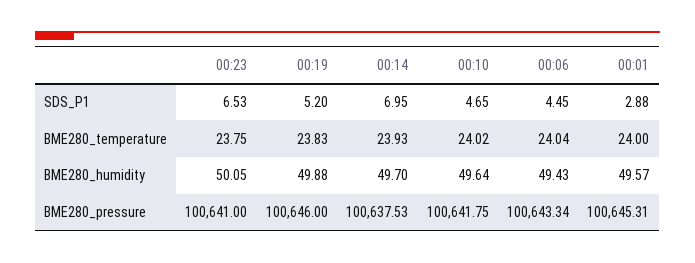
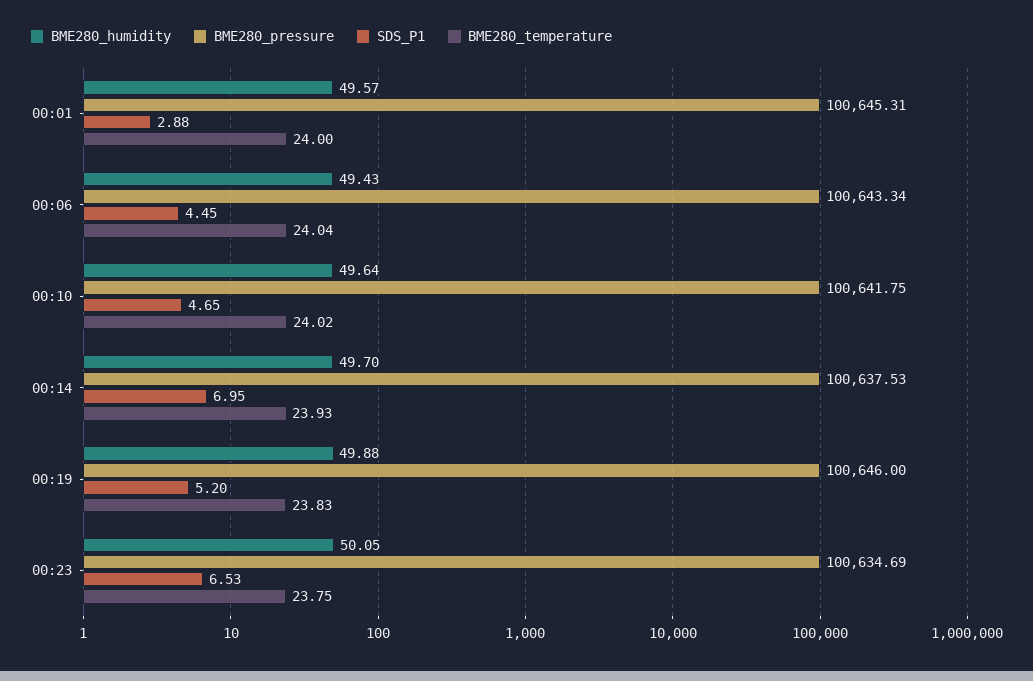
  {
    "SDS_P1": {
      "00:23": 6.53,
      "00:19": 5.2,
      "00:14": 6.95,
      "00:10": 4.65,
      "00:06": 4.45,
      "00:01": 2.88
    },
    "BME280_temperature": {
      "00:23": 23.75,
      "00:19": 23.83,
      "00:14": 23.93,
      "00:10": 24.02,
      "00:06": 24.04,
      "00:01": 24
    },
    "BME280_humidity": {
      "00:23": 50.05,
      "00:19": 49.88,
      "00:14": 49.7,
      "00:10": 49.64,
      "00:06": 49.43,
      "00:01": 49.57
    },
    "BME280_pressure": {
-     "00:23": 100641,
+     "00:23": 100634.69,
      "00:19": 100646,
      "00:14": 100637.53,
      "00:10": 100641.75,
      "00:06": 100643.34,
      "00:01": 100645.31
    }
  }

